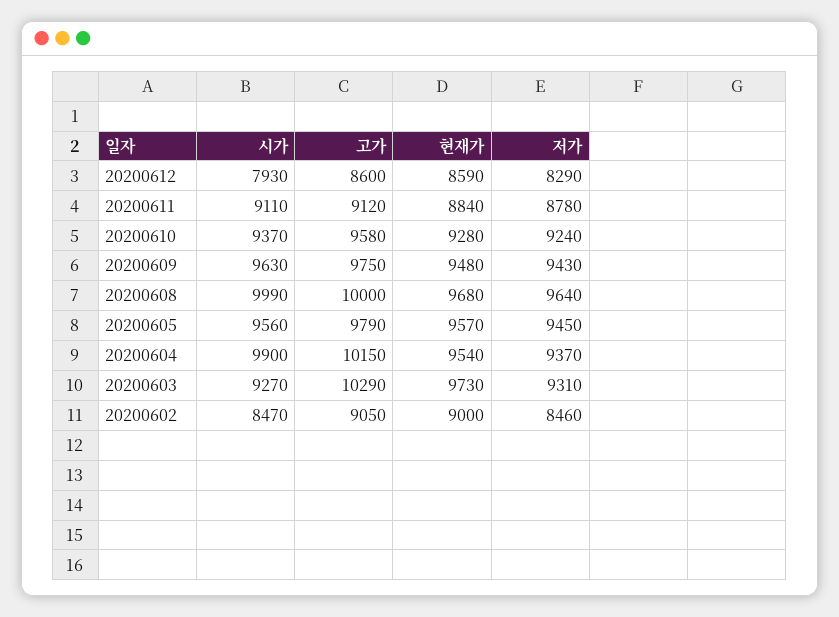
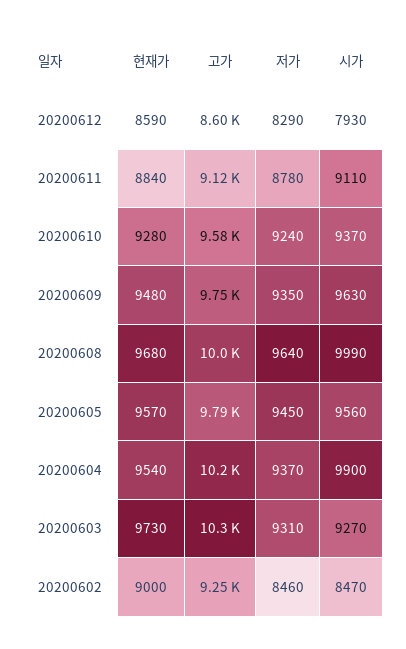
  {
    "시가": {
      "20200612": 7930,
      "20200611": 9110,
      "20200610": 9370,
      "20200609": 9630,
      "20200608": 9990,
      "20200605": 9560,
      "20200604": 9900,
      "20200603": 9270,
      "20200602": 8470
    },
    "고가": {
      "20200612": 8600,
      "20200611": 9120,
      "20200610": 9580,
      "20200609": 9750,
      "20200608": 10000,
      "20200605": 9790,
      "20200604": 10150,
      "20200603": 10290,
-     "20200602": 9050
+     "20200602": 9250
    },
    "현재가": {
      "20200612": 8590,
      "20200611": 8840,
      "20200610": 9280,
      "20200609": 9480,
      "20200608": 9680,
      "20200605": 9570,
      "20200604": 9540,
      "20200603": 9730,
      "20200602": 9000
    },
    "저가": {
      "20200612": 8290,
      "20200611": 8780,
      "20200610": 9240,
-     "20200609": 9430,
+     "20200609": 9350,
      "20200608": 9640,
      "20200605": 9450,
      "20200604": 9370,
      "20200603": 9310,
      "20200602": 8460
    }
  }

